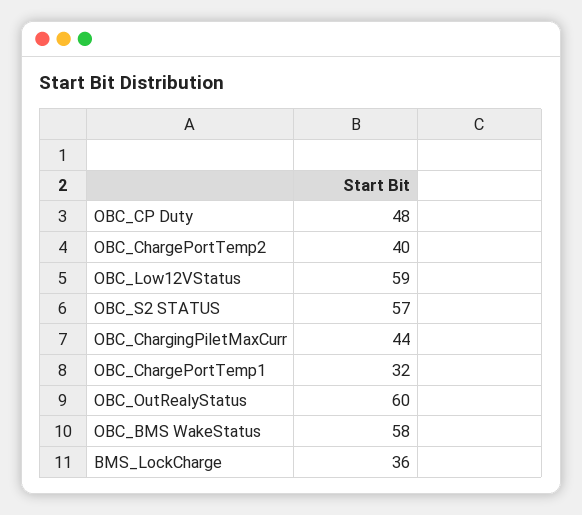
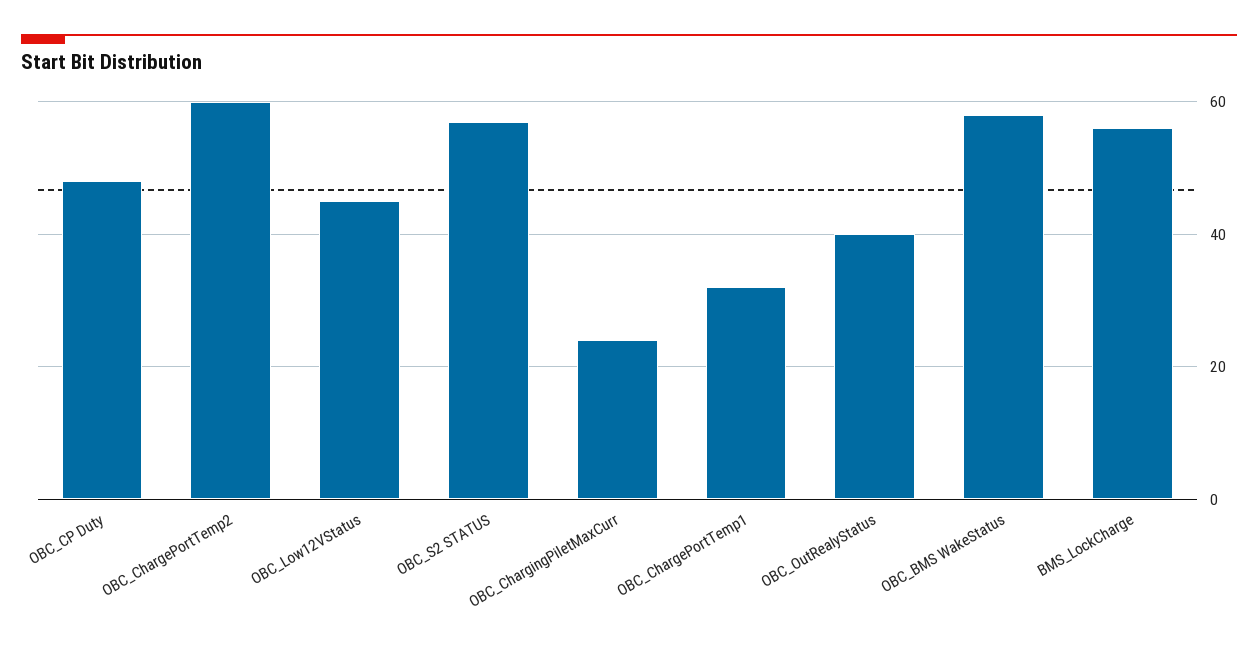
  {
    "OBC_CP Duty": 48,
-   "OBC_ChargePortTemp2": 40,
+   "OBC_ChargePortTemp2": 60,
-   "OBC_Low12VStatus": 59,
+   "OBC_Low12VStatus": 45,
    "OBC_S2 STATUS": 57,
-   "OBC_ChargingPiletMaxCurr": 44,
+   "OBC_ChargingPiletMaxCurr": 25,
    "OBC_ChargePortTemp1": 32,
-   "OBC_OutRealyStatus": 60,
+   "OBC_OutRealyStatus": 40,
    "OBC_BMS WakeStatus": 58,
-   "BMS_LockCharge": 36
+   "BMS_LockCharge": 55
  }

